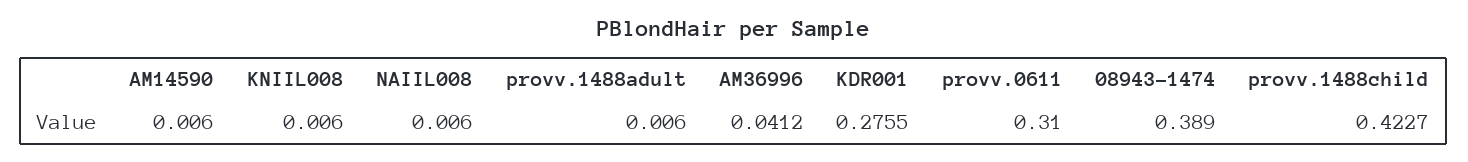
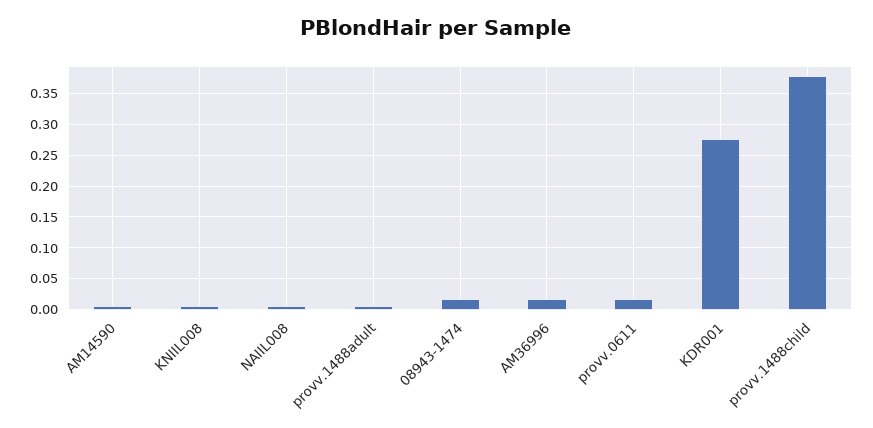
  {
    "AM14590": 0.006,
    "KNIIL008": 0.006,
    "NAIIL008": 0.006,
    "provv.1488adult": 0.006,
-   "AM36996": 0.0412,
+   "AM36996": 0.02,
    "KDR001": 0.2755,
-   "provv.0611": 0.31,
+   "provv.0611": 0.02,
-   "08943-1474": 0.389,
+   "08943-1474": 0.02,
-   "provv.1488child": 0.4227
+   "provv.1488child": 0.38
  }

